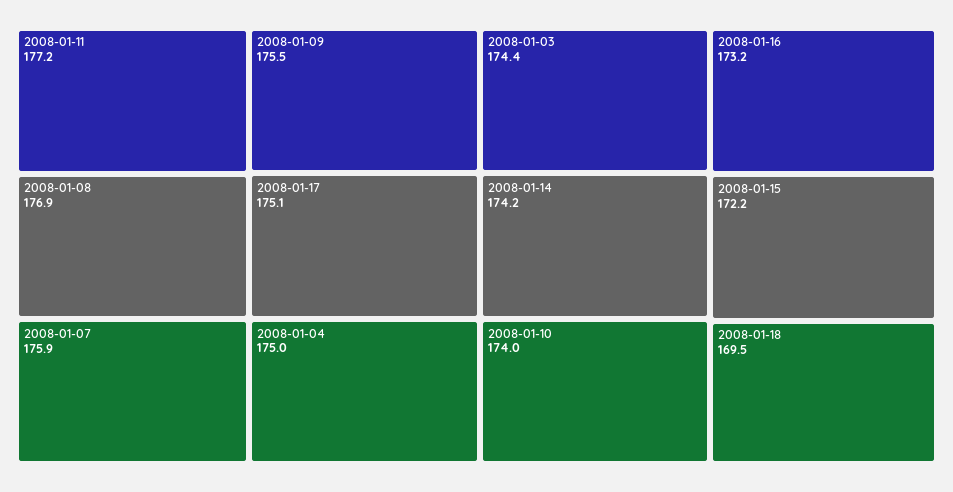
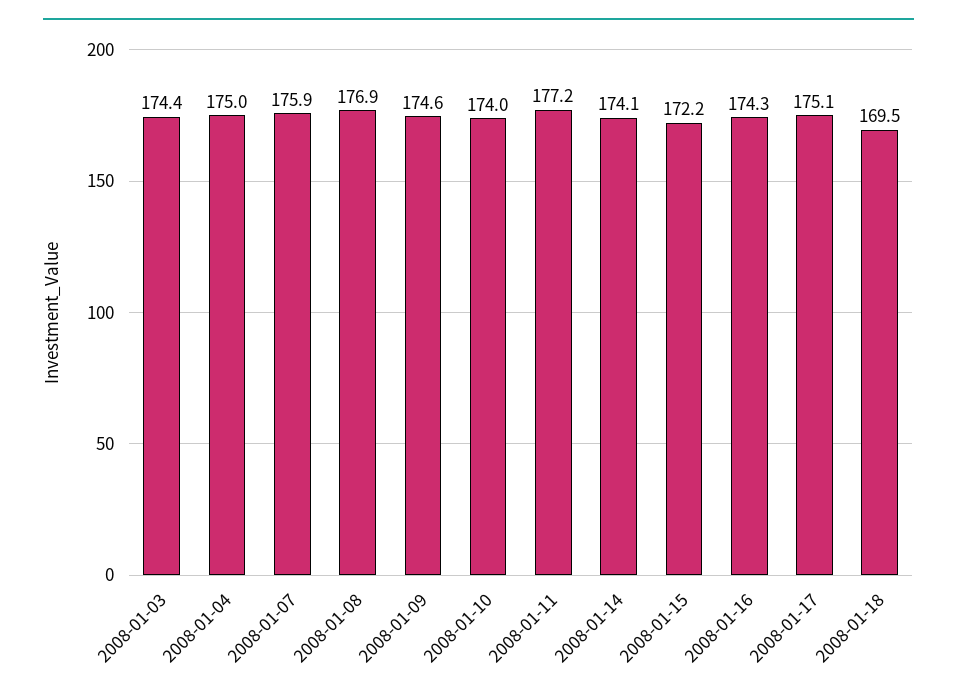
  {
    "2008-01-11": 177.2,
    "2008-01-08": 176.9,
    "2008-01-07": 175.9,
-   "2008-01-09": 175.5,
+   "2008-01-09": 174.6,
    "2008-01-17": 175.1,
    "2008-01-04": 175,
    "2008-01-03": 174.4,
-   "2008-01-14": 174.2,
+   "2008-01-14": 174.1,
    "2008-01-10": 174,
-   "2008-01-16": 173.2,
+   "2008-01-16": 174.3,
    "2008-01-15": 172.2,
    "2008-01-18": 169.5
  }

